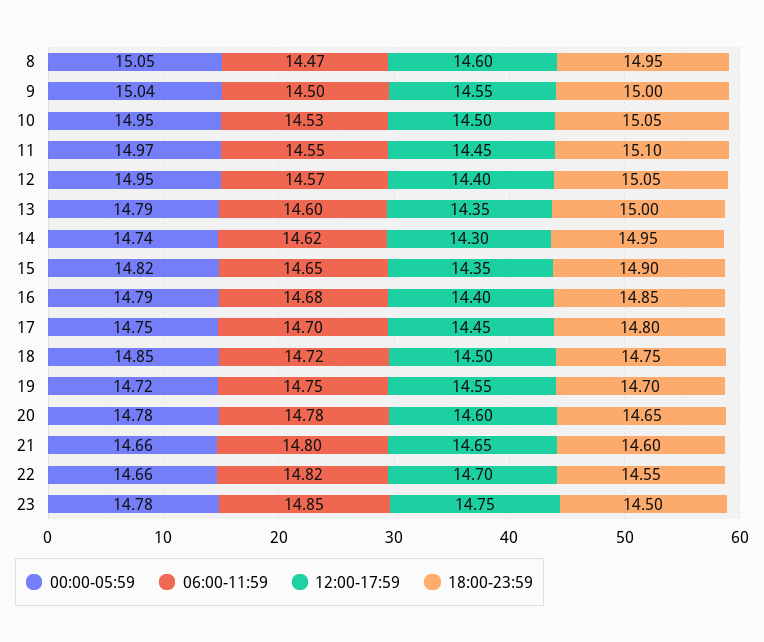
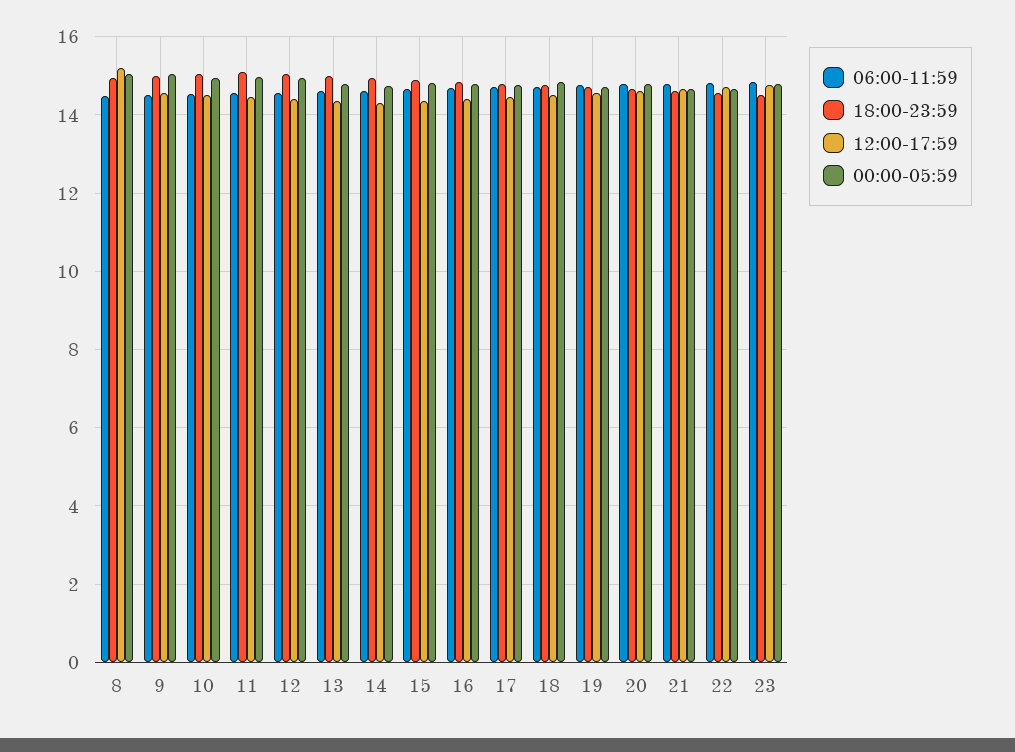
  {
    "00:00-05:59": {
      "8": 15.05,
      "9": 15.04,
      "10": 14.95,
      "11": 14.97,
      "12": 14.95,
      "13": 14.79,
      "14": 14.74,
      "15": 14.82,
      "16": 14.79,
      "17": 14.75,
      "18": 14.85,
      "19": 14.72,
      "20": 14.78,
      "21": 14.66,
      "22": 14.66,
      "23": 14.78
    },
    "06:00-11:59": {
      "8": 14.47,
      "9": 14.5,
      "10": 14.53,
      "11": 14.55,
      "12": 14.57,
      "13": 14.6,
      "14": 14.62,
      "15": 14.65,
      "16": 14.68,
      "17": 14.7,
      "18": 14.72,
      "19": 14.75,
      "20": 14.78,
      "21": 14.8,
      "22": 14.82,
      "23": 14.85
    },
    "12:00-17:59": {
-     "8": 14.6,
+     "8": 15.2,
      "9": 14.55,
      "10": 14.5,
      "11": 14.45,
      "12": 14.4,
      "13": 14.35,
      "14": 14.3,
      "15": 14.35,
      "16": 14.4,
      "17": 14.45,
      "18": 14.5,
      "19": 14.55,
      "20": 14.6,
      "21": 14.65,
      "22": 14.7,
      "23": 14.75
    },
    "18:00-23:59": {
      "8": 14.95,
      "9": 15,
      "10": 15.05,
      "11": 15.1,
      "12": 15.05,
      "13": 15,
      "14": 14.95,
      "15": 14.9,
      "16": 14.85,
      "17": 14.8,
      "18": 14.75,
      "19": 14.7,
      "20": 14.65,
      "21": 14.6,
      "22": 14.55,
      "23": 14.5
    }
  }

